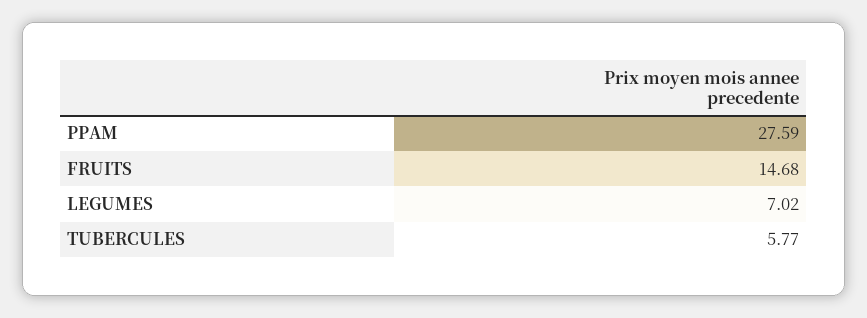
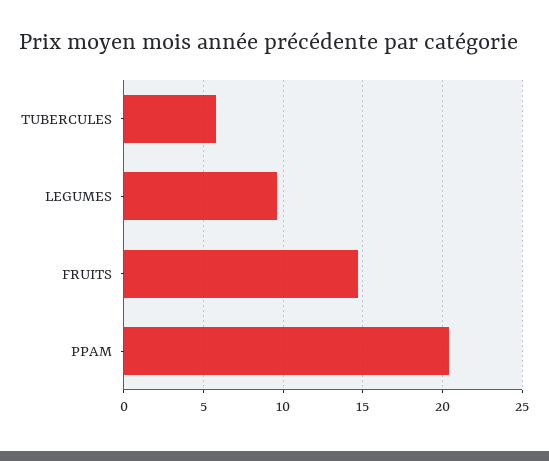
  {
-   "PPAM": 27.59,
+   "PPAM": 20.5,
    "FRUITS": 14.68,
-   "LEGUMES": 7.02,
+   "LEGUMES": 9.5,
    "TUBERCULES": 5.77
  }

